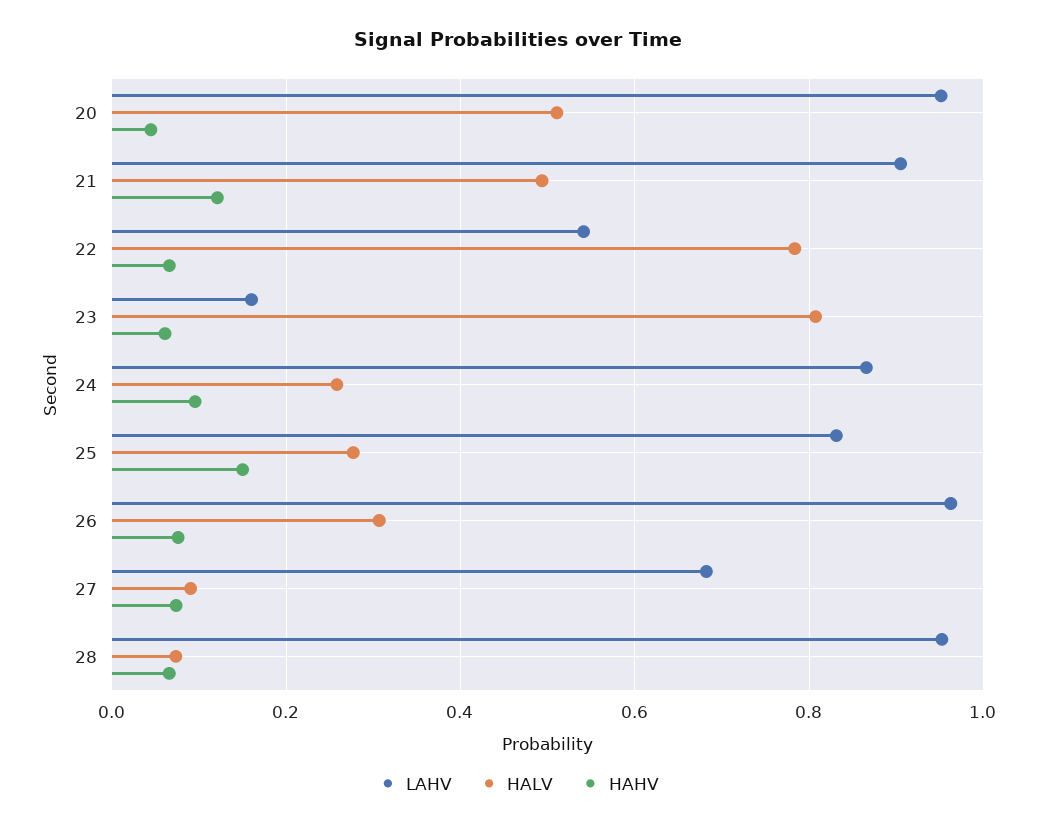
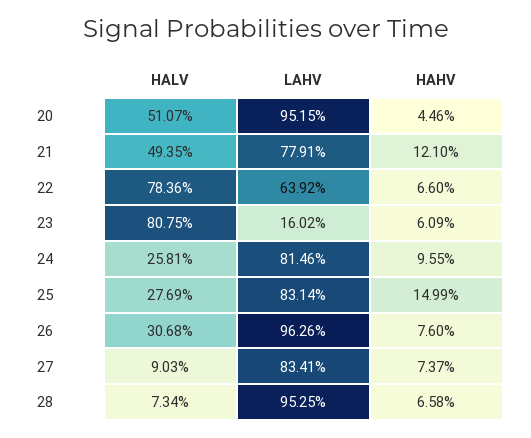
  {
    "LAHV": {
      "20": 0.9515,
-     "21": 0.9,
+     "21": 0.7791,
-     "22": 0.54,
+     "22": 0.6392,
      "23": 0.1602,
-     "24": 0.86,
+     "24": 0.8146,
      "25": 0.8314,
      "26": 0.9626,
-     "27": 0.68,
+     "27": 0.8341,
      "28": 0.9525
    },
    "HALV": {
      "20": 0.5107,
      "21": 0.4935,
      "22": 0.7836,
      "23": 0.8075,
      "24": 0.2581,
      "25": 0.2769,
      "26": 0.3068,
      "27": 0.0903,
      "28": 0.0734
    },
    "HAHV": {
      "20": 0.0446,
      "21": 0.121,
      "22": 0.066,
      "23": 0.0609,
      "24": 0.0955,
      "25": 0.1499,
      "26": 0.076,
      "27": 0.0737,
      "28": 0.0658
    }
  }

